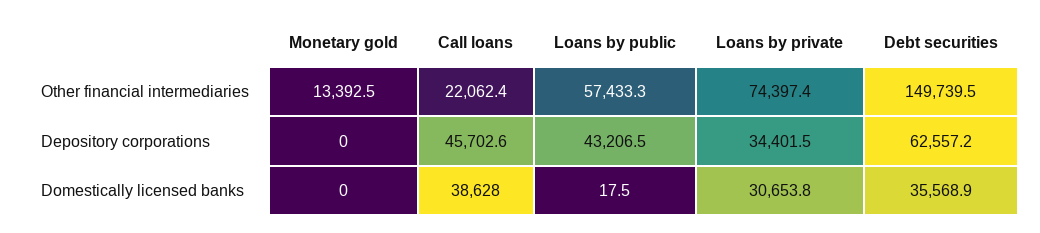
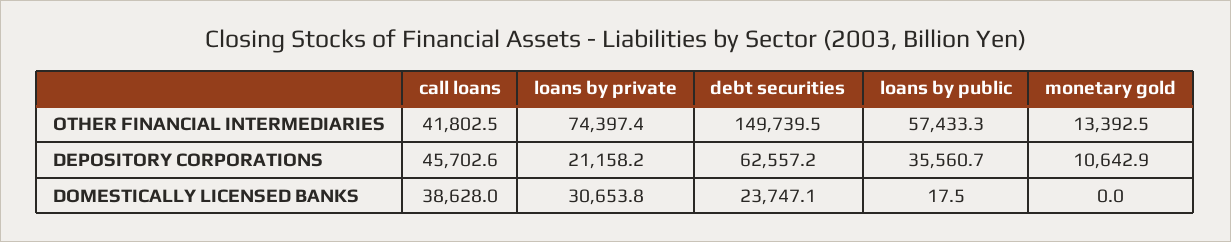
  {
    "Monetary gold": {
      "Other financial intermediaries": 13392.5,
-     "Depository corporations": 0,
+     "Depository corporations": 10642.9,
      "Domestically licensed banks": 0
    },
    "Call loans": {
-     "Other financial intermediaries": 22062.4,
+     "Other financial intermediaries": 41802.5,
      "Depository corporations": 45702.6,
      "Domestically licensed banks": 38628
    },
    "Loans by public": {
      "Other financial intermediaries": 57433.3,
-     "Depository corporations": 43206.5,
+     "Depository corporations": 35560.7,
      "Domestically licensed banks": 17.5
    },
    "Loans by private": {
      "Other financial intermediaries": 74397.4,
-     "Depository corporations": 34401.5,
+     "Depository corporations": 21158.2,
      "Domestically licensed banks": 30653.8
    },
    "Debt securities": {
      "Other financial intermediaries": 149739.5,
      "Depository corporations": 62557.2,
-     "Domestically licensed banks": 35568.9
+     "Domestically licensed banks": 23747.1
    }
  }

